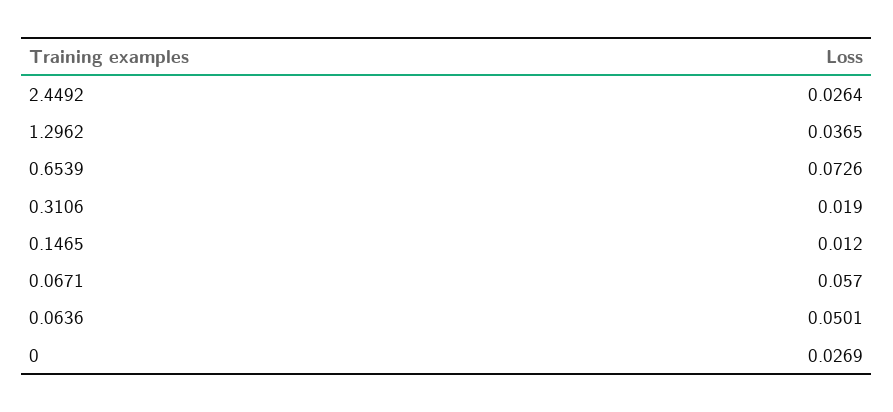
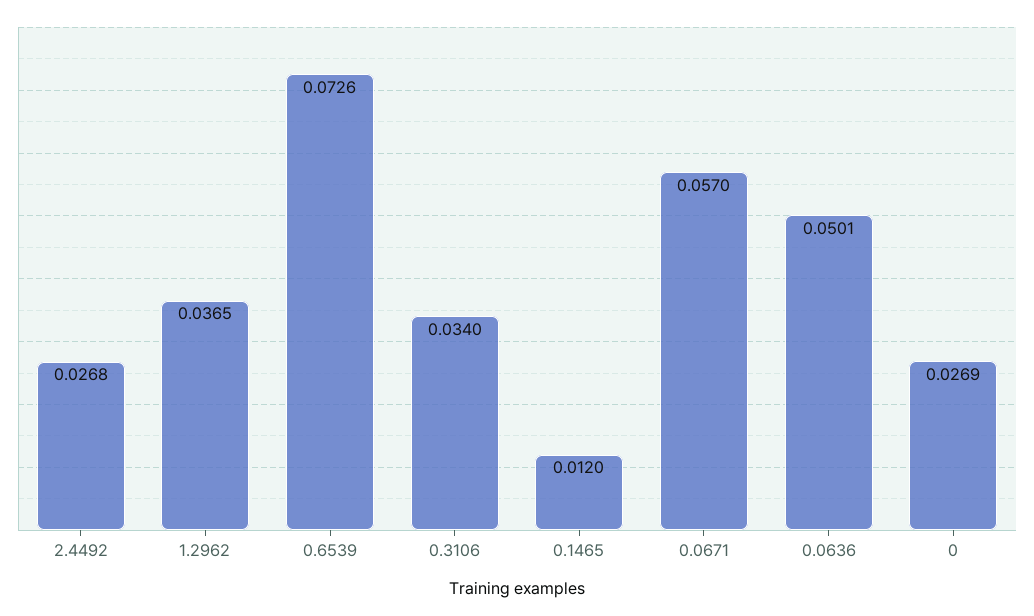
  {
-   "2.4492": 0.0264,
+   "2.4492": 0.0268,
    "1.2962": 0.0365,
    "0.6539": 0.0726,
-   "0.3106": 0.019,
+   "0.3106": 0.034,
    "0.1465": 0.012,
    "0.0671": 0.057,
    "0.0636": 0.0501,
    "0": 0.0269
  }

